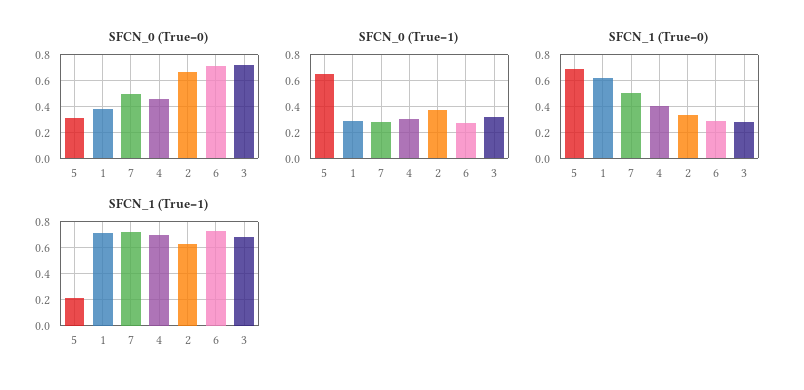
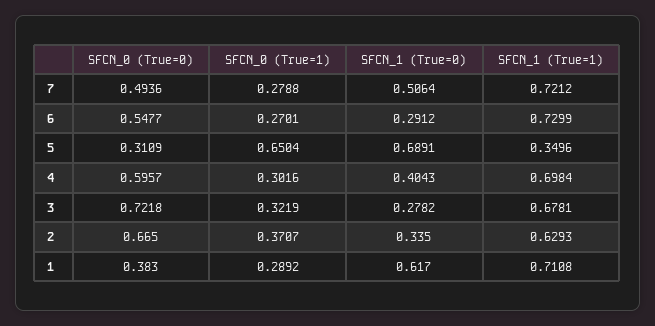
  {
    "SFCN_0 (True=0)": {
      "5": 0.3109,
      "1": 0.383,
      "7": 0.4936,
-     "4": 0.45,
+     "4": 0.5957,
      "2": 0.665,
-     "6": 0.7,
+     "6": 0.5477,
      "3": 0.7218
    },
    "SFCN_0 (True=1)": {
      "5": 0.6504,
      "1": 0.2892,
      "7": 0.2788,
      "4": 0.3016,
      "2": 0.3707,
      "6": 0.2701,
      "3": 0.3219
    },
    "SFCN_1 (True=0)": {
      "5": 0.6891,
      "1": 0.617,
      "7": 0.5064,
      "4": 0.4043,
      "2": 0.335,
      "6": 0.2912,
      "3": 0.2782
    },
    "SFCN_1 (True=1)": {
-     "5": 0.2,
+     "5": 0.3496,
      "1": 0.7108,
      "7": 0.7212,
      "4": 0.6984,
      "2": 0.6293,
      "6": 0.7299,
      "3": 0.6781
    }
  }

